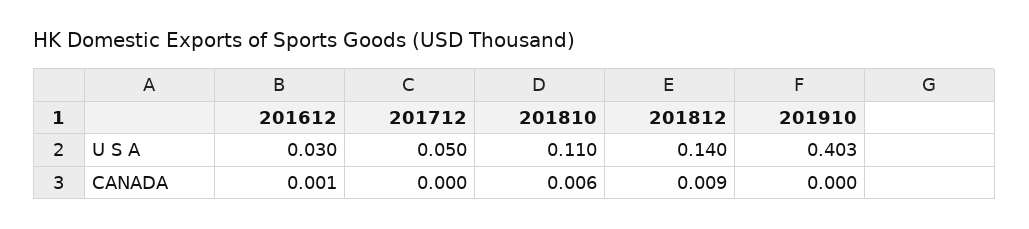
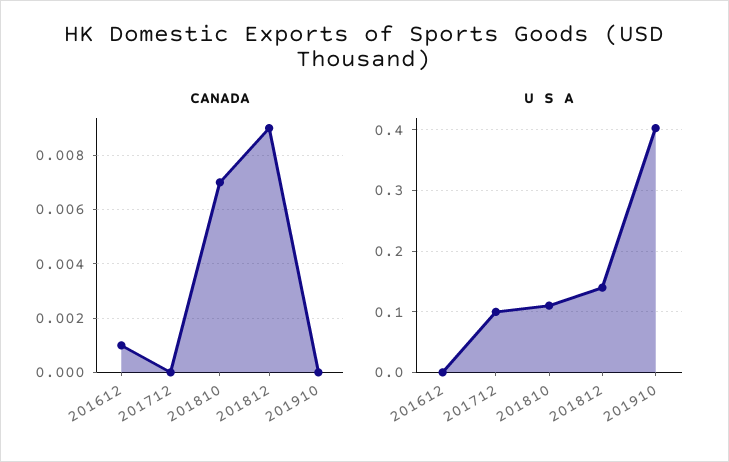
  {
    "U S A": {
-     "201612": 0.03,
+     "201612": 0,
-     "201712": 0.05,
+     "201712": 0.1,
      "201810": 0.11,
      "201812": 0.14,
      "201910": 0.403
    },
    "CANADA": {
      "201612": 0.001,
      "201712": 0,
-     "201810": 0.006,
+     "201810": 0.007,
      "201812": 0.009,
      "201910": 0
    }
  }

